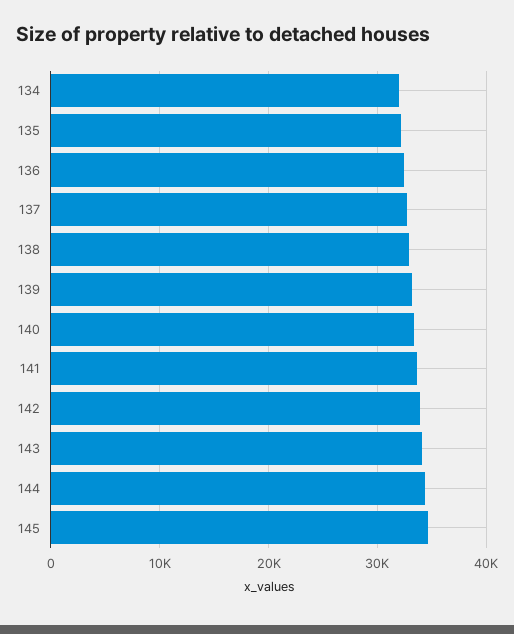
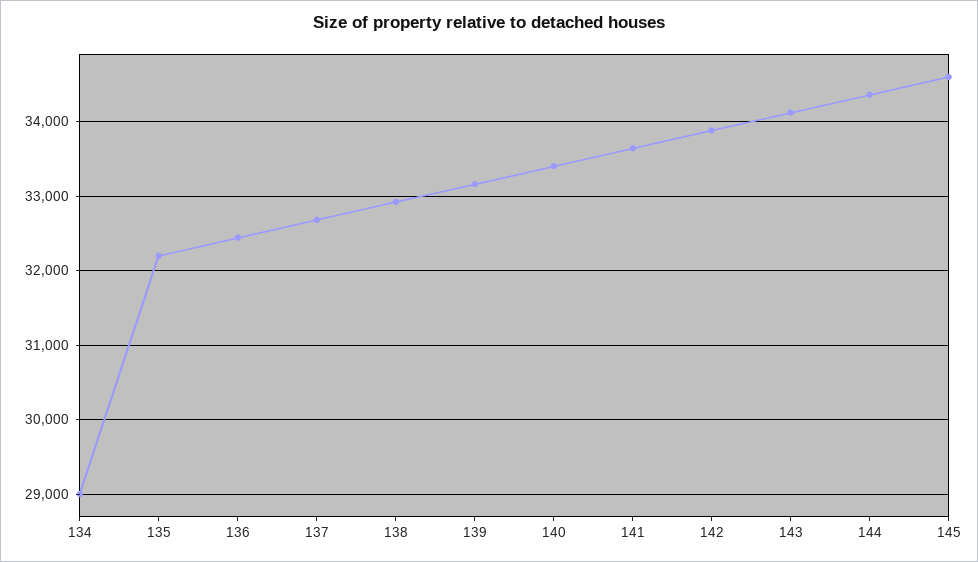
  {
-   "134": 32000,
+   "134": 29000,
    "135": 32200,
    "136": 32400,
    "137": 32700,
    "138": 32900,
    "139": 33200,
    "140": 33400,
    "141": 33600,
    "142": 33900,
    "143": 34100,
    "144": 34400,
    "145": 34600
  }

